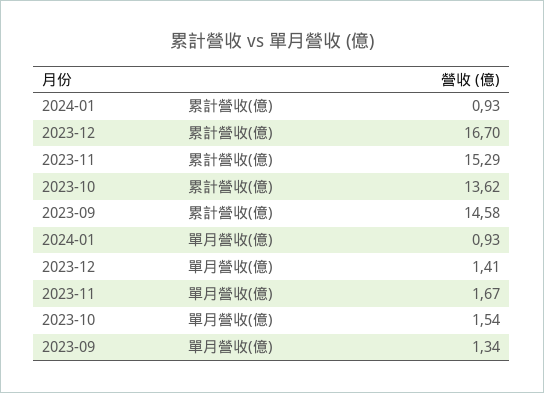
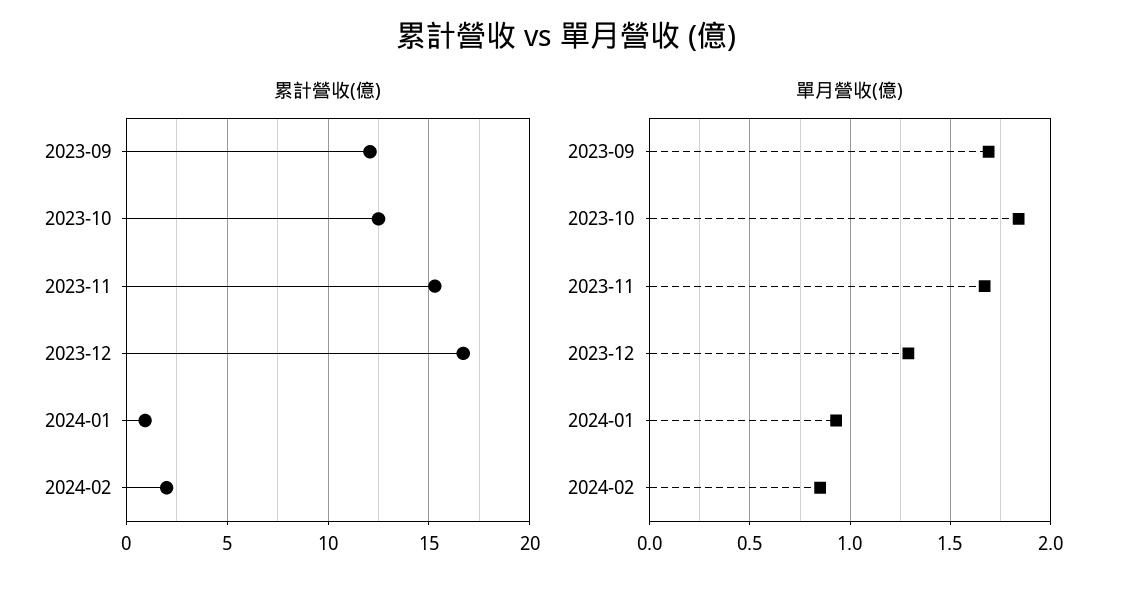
  {
    "累計營收(億)": {
      "2024-01": 0.93,
      "2023-12": 16.7,
      "2023-11": 15.29,
-     "2023-10": 13.62,
+     "2023-10": 12.5,
-     "2023-09": 14.58
+     "2023-09": 12,
+     "2024-02": 2
    },
    "單月營收(億)": {
      "2024-01": 0.93,
-     "2023-12": 1.41,
+     "2023-12": 1.3,
      "2023-11": 1.67,
-     "2023-10": 1.54,
+     "2023-10": 1.85,
-     "2023-09": 1.34
+     "2023-09": 1.7,
+     "2024-02": 0.85
    }
  }

